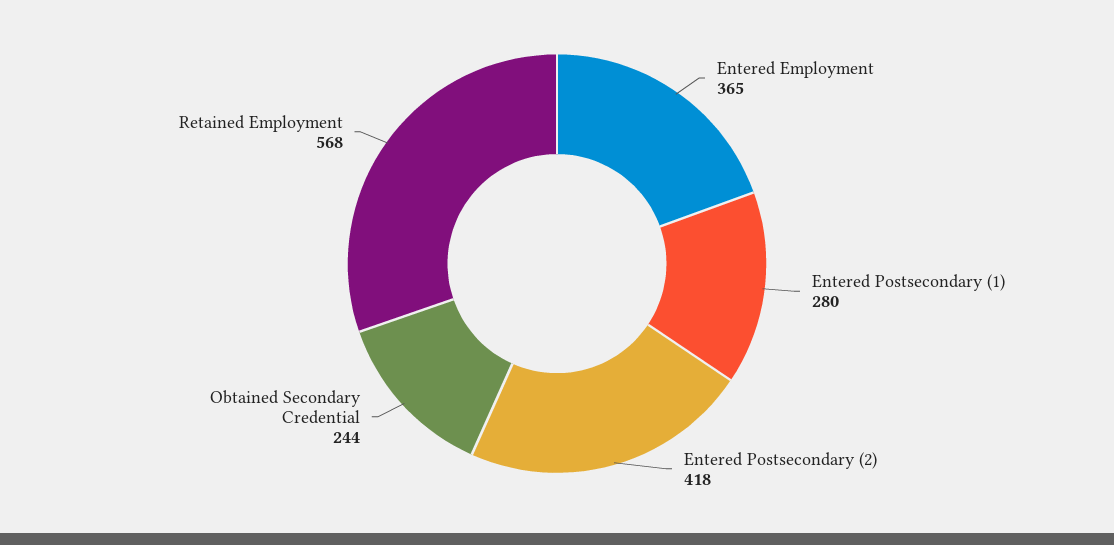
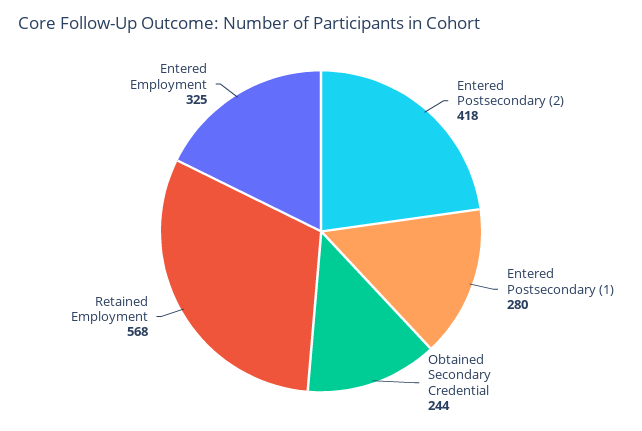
  {
-   "Entered Employment": 365,
+   "Entered Employment": 325,
    "Entered Postsecondary (1)": 280,
    "Entered Postsecondary (2)": 418,
    "Obtained Secondary Credential": 244,
    "Retained Employment": 568
  }

